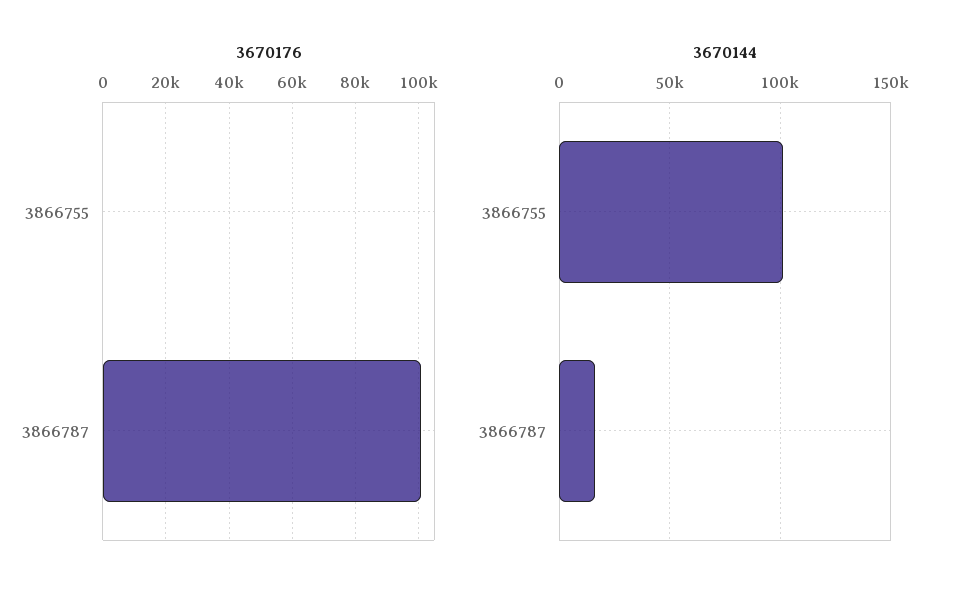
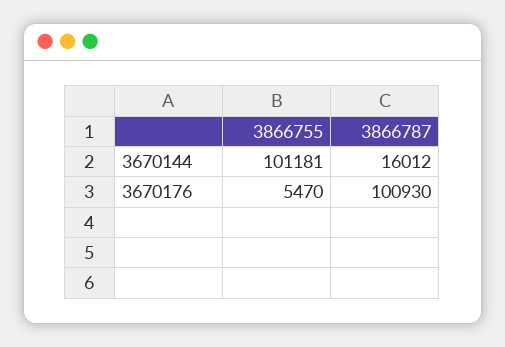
  {
    "3670176": {
-     "3866755": 0,
+     "3866755": 5470,
      "3866787": 100930
    },
    "3670144": {
      "3866755": 101181,
      "3866787": 16012
    }
  }

